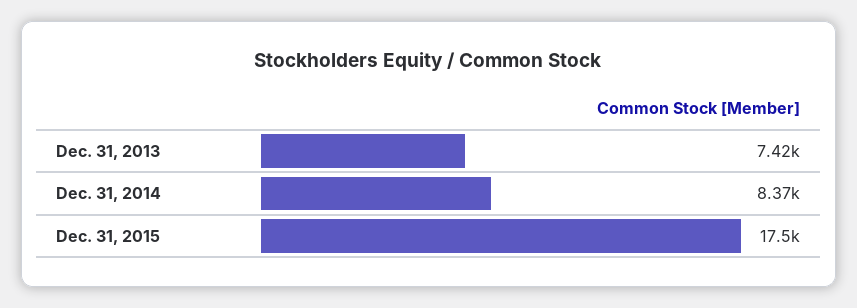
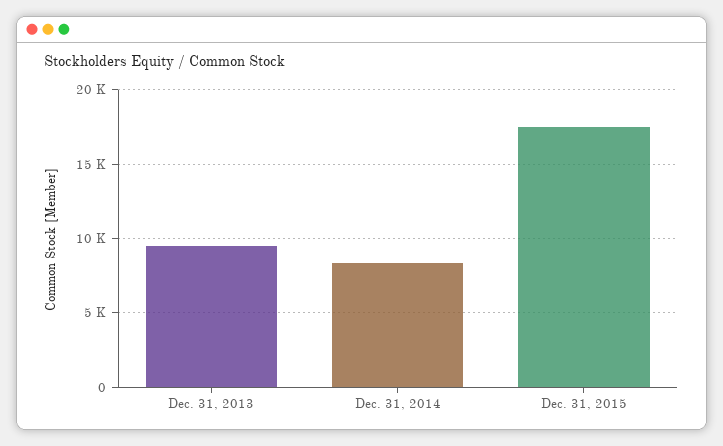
  {
-   "Dec. 31, 2013": 7420,
+   "Dec. 31, 2013": 9500,
    "Dec. 31, 2014": 8370,
    "Dec. 31, 2015": 17500
  }

